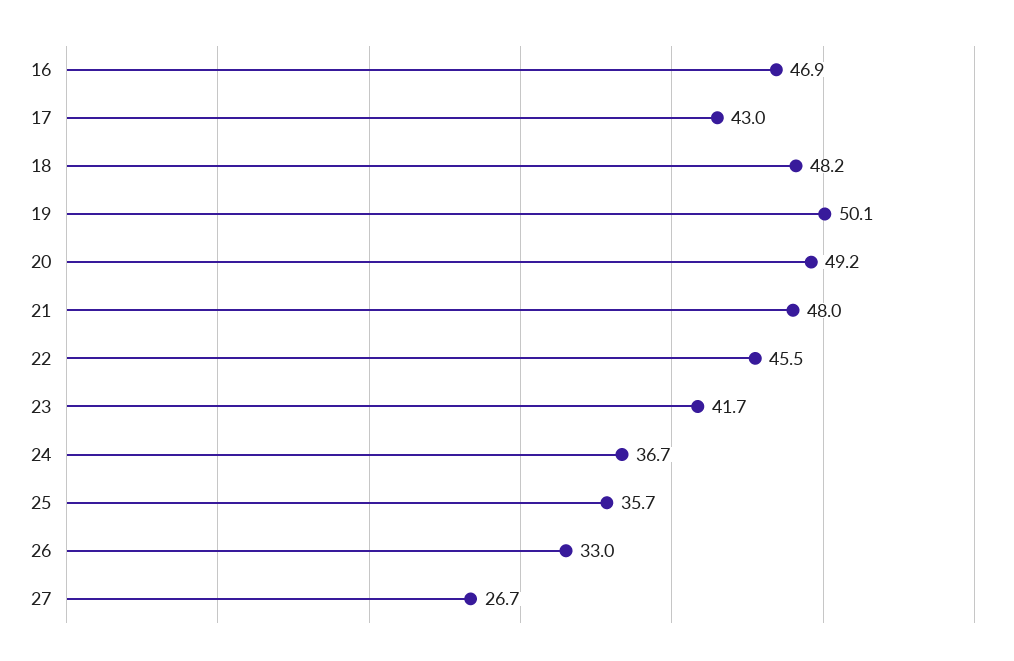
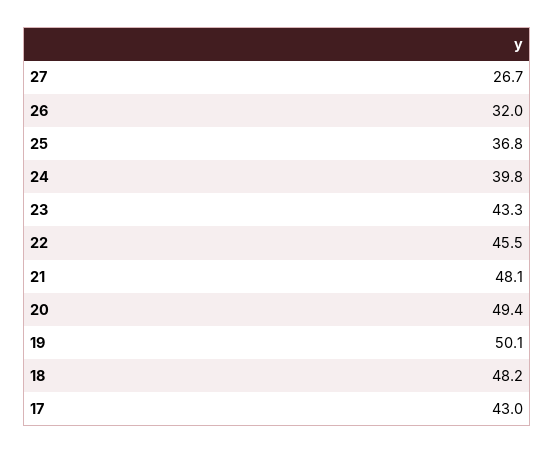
  {
-   "16": 46.9,
    "17": 43,
    "18": 48.2,
    "19": 50.1,
-   "20": 49.2,
+   "20": 49.4,
-   "21": 48,
+   "21": 48.1,
    "22": 45.5,
-   "23": 41.7,
+   "23": 43.3,
-   "24": 36.7,
+   "24": 39.8,
-   "25": 35.7,
+   "25": 36.8,
-   "26": 33,
+   "26": 32,
    "27": 26.7
  }

